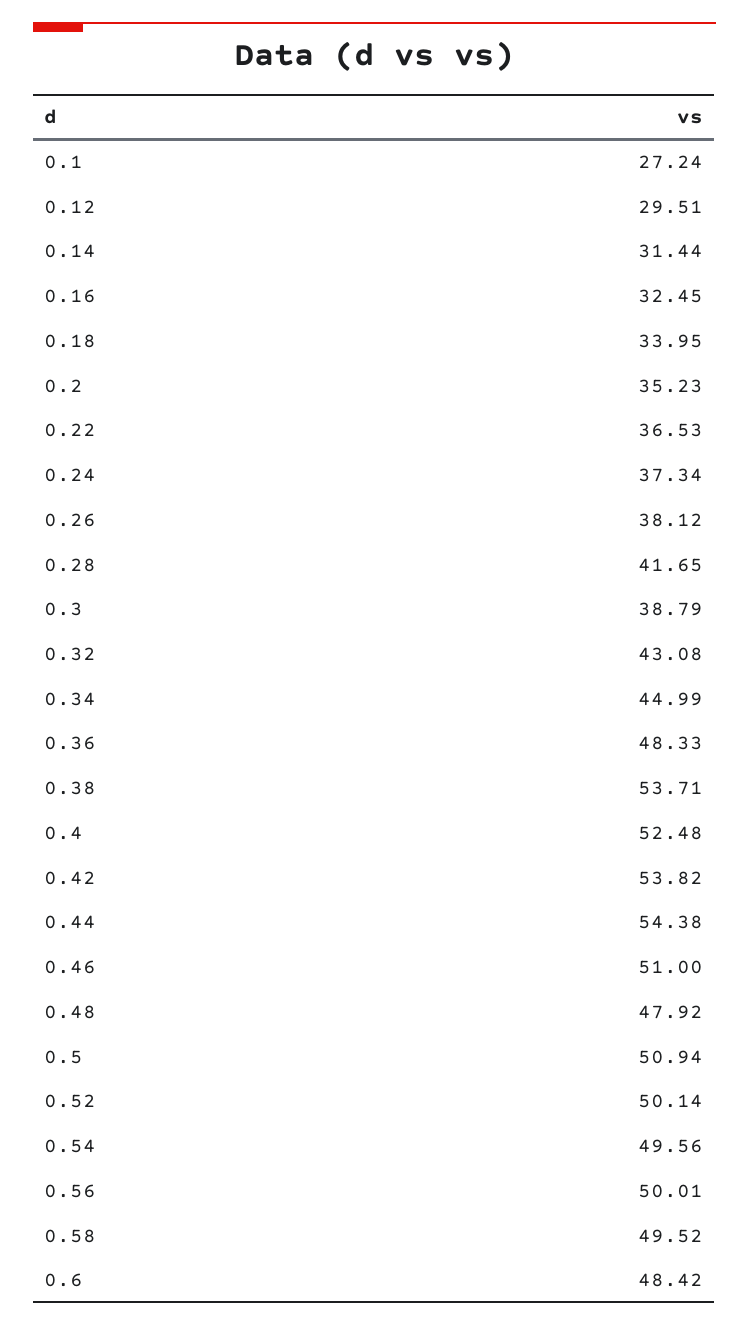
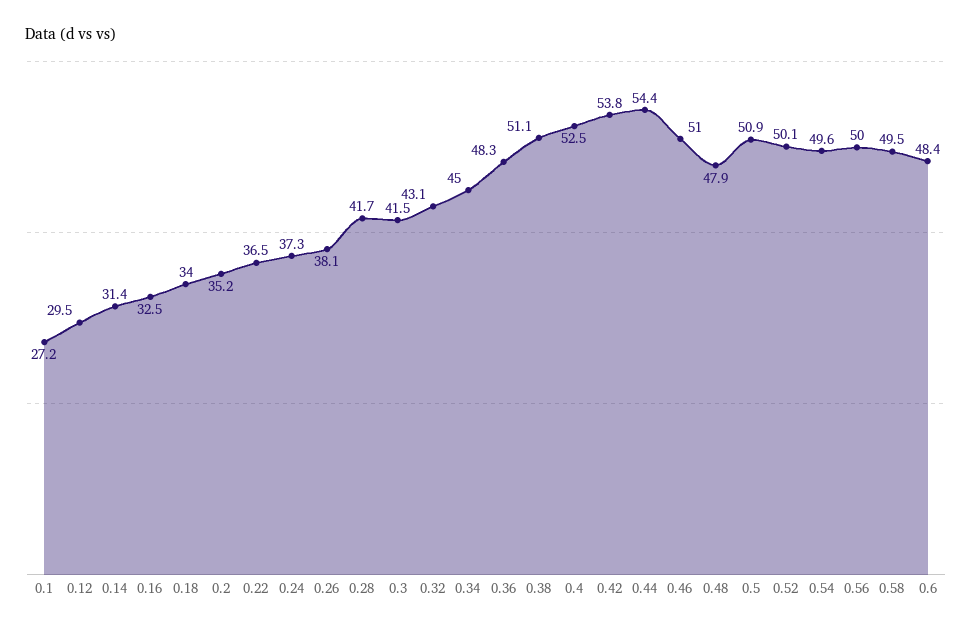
  {
    "0.1": 27.24,
    "0.12": 29.51,
    "0.14": 31.44,
    "0.16": 32.45,
    "0.18": 33.95,
    "0.2": 35.23,
    "0.22": 36.53,
    "0.24": 37.34,
    "0.26": 38.12,
    "0.28": 41.65,
-   "0.3": 38.79,
+   "0.3": 41.5,
    "0.32": 43.08,
    "0.34": 44.99,
    "0.36": 48.33,
-   "0.38": 53.71,
+   "0.38": 51.1,
    "0.4": 52.48,
    "0.42": 53.82,
    "0.44": 54.38,
    "0.46": 51,
    "0.48": 47.92,
    "0.5": 50.94,
    "0.52": 50.14,
    "0.54": 49.56,
    "0.56": 50.01,
    "0.58": 49.52,
    "0.6": 48.42
  }

